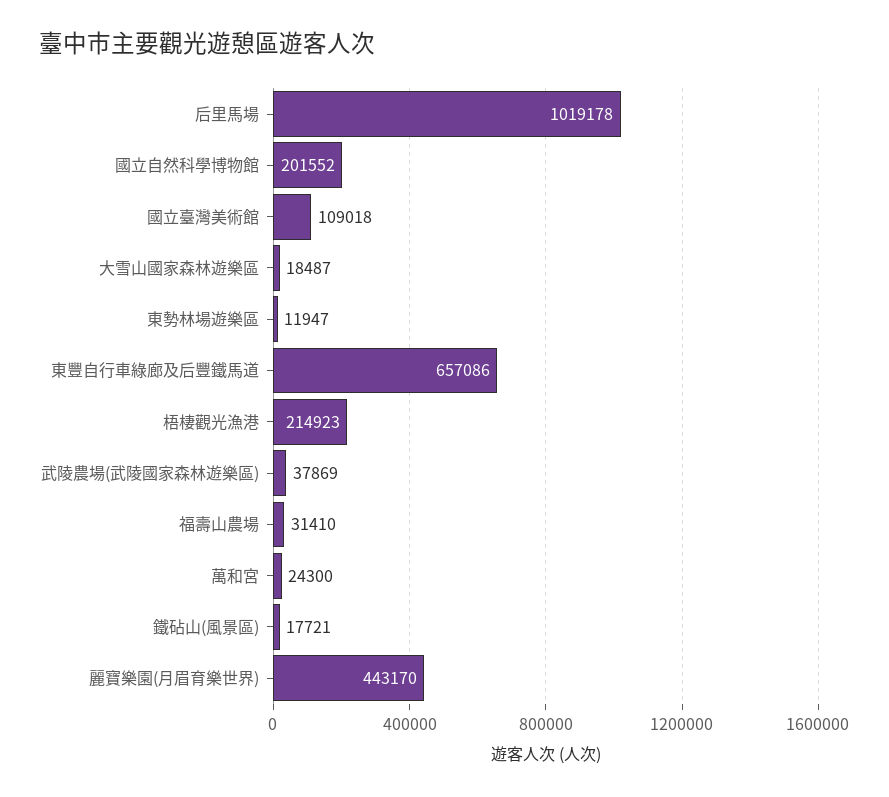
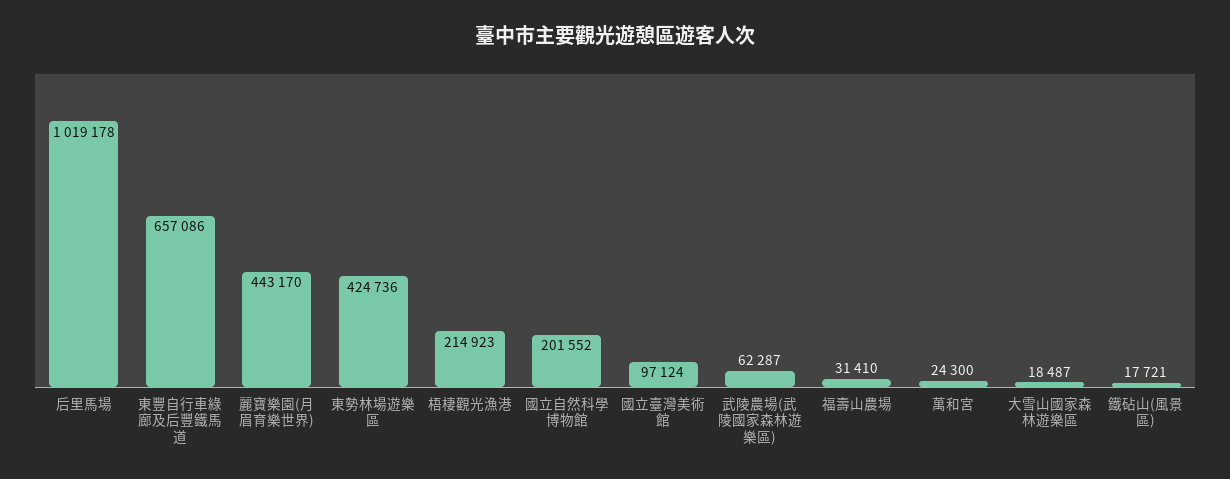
  {
    "后里馬場": 1019178,
    "國立自然科學博物館": 201552,
-   "國立臺灣美術館": 109018,
+   "國立臺灣美術館": 97124,
    "大雪山國家森林遊樂區": 18487,
-   "東勢林場遊樂區": 11947,
+   "東勢林場遊樂區": 424736,
    "東豐自行車綠廊及后豐鐵馬道": 657086,
    "梧棲觀光漁港": 214923,
-   "武陵農場(武陵國家森林遊樂區)": 37869,
+   "武陵農場(武陵國家森林遊樂區)": 62287,
    "福壽山農場": 31410,
    "萬和宮": 24300,
    "鐵砧山(風景區)": 17721,
    "麗寶樂園(月眉育樂世界)": 443170
  }

